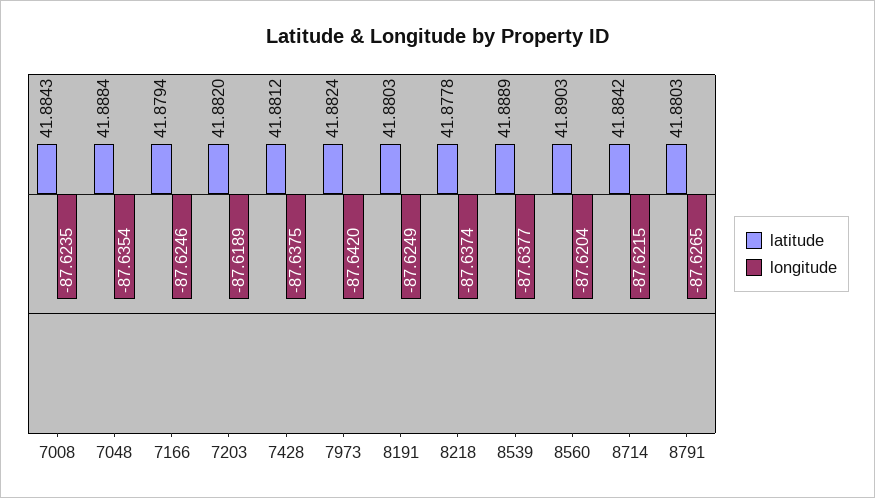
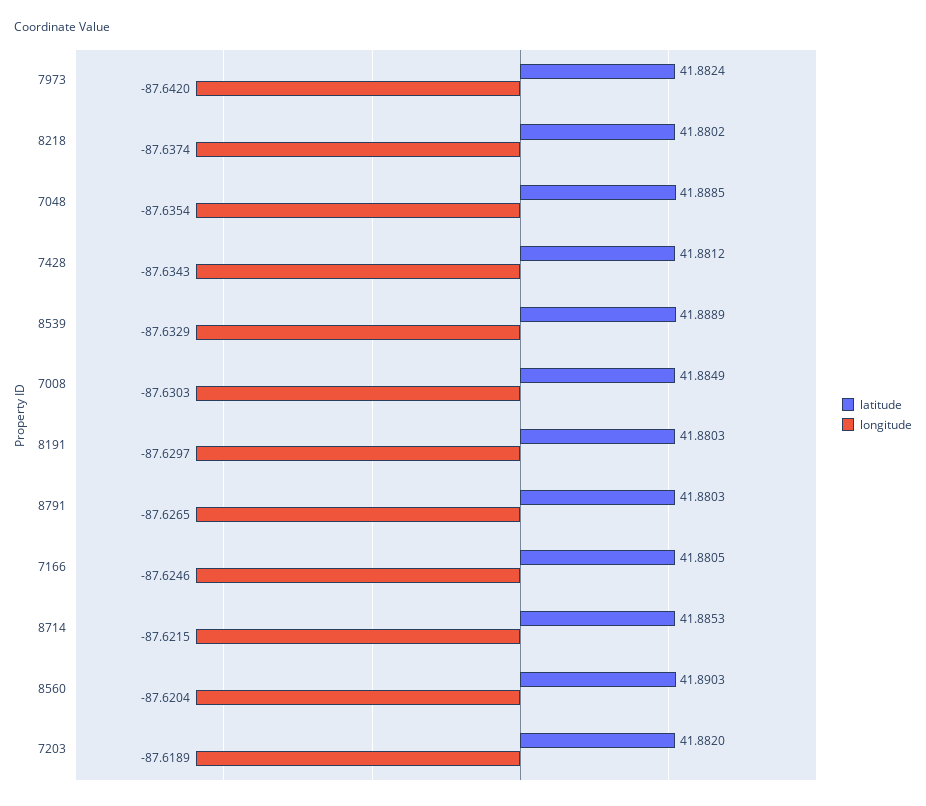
  {
    "latitude": {
-     "7008": 41.8843,
+     "7008": 41.8849,
-     "7048": 41.8884,
+     "7048": 41.8885,
-     "7166": 41.8794,
+     "7166": 41.8805,
      "7203": 41.882,
      "7428": 41.8812,
      "7973": 41.8824,
      "8191": 41.8803,
-     "8218": 41.8778,
+     "8218": 41.8802,
      "8539": 41.8889,
      "8560": 41.8903,
-     "8714": 41.8842,
+     "8714": 41.8853,
      "8791": 41.8803
    },
    "longitude": {
-     "7008": -87.6235,
+     "7008": -87.6303,
      "7048": -87.6354,
      "7166": -87.6246,
      "7203": -87.6189,
-     "7428": -87.6375,
+     "7428": -87.6343,
      "7973": -87.642,
-     "8191": -87.6249,
+     "8191": -87.6297,
      "8218": -87.6374,
-     "8539": -87.6377,
+     "8539": -87.6329,
      "8560": -87.6204,
      "8714": -87.6215,
      "8791": -87.6265
    }
  }

